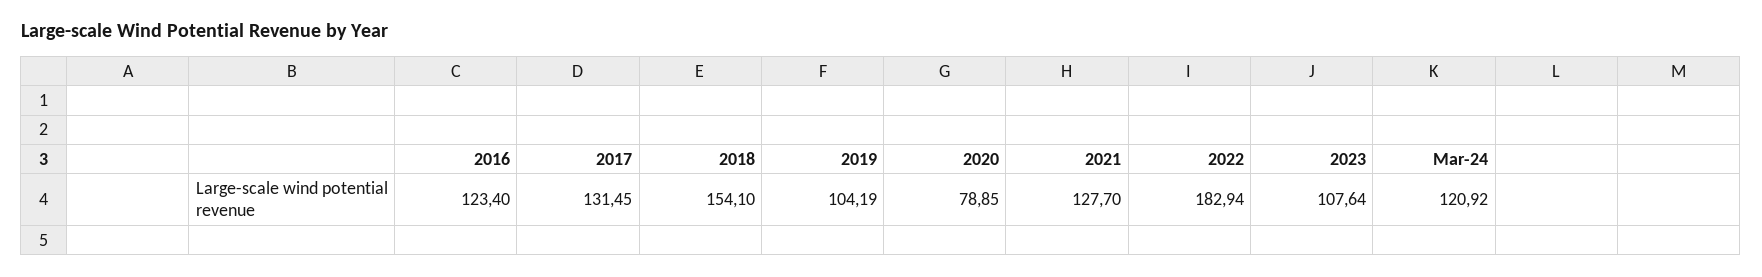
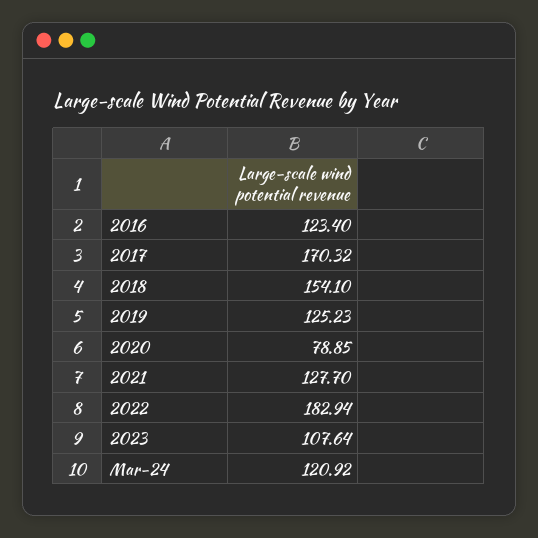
  {
    "2016": 123.4,
-   "2017": 131.45,
+   "2017": 170.32,
    "2018": 154.1,
-   "2019": 104.19,
+   "2019": 125.23,
    "2020": 78.85,
    "2021": 127.7,
    "2022": 182.94,
    "2023": 107.64,
    "Mar-24": 120.92
  }

